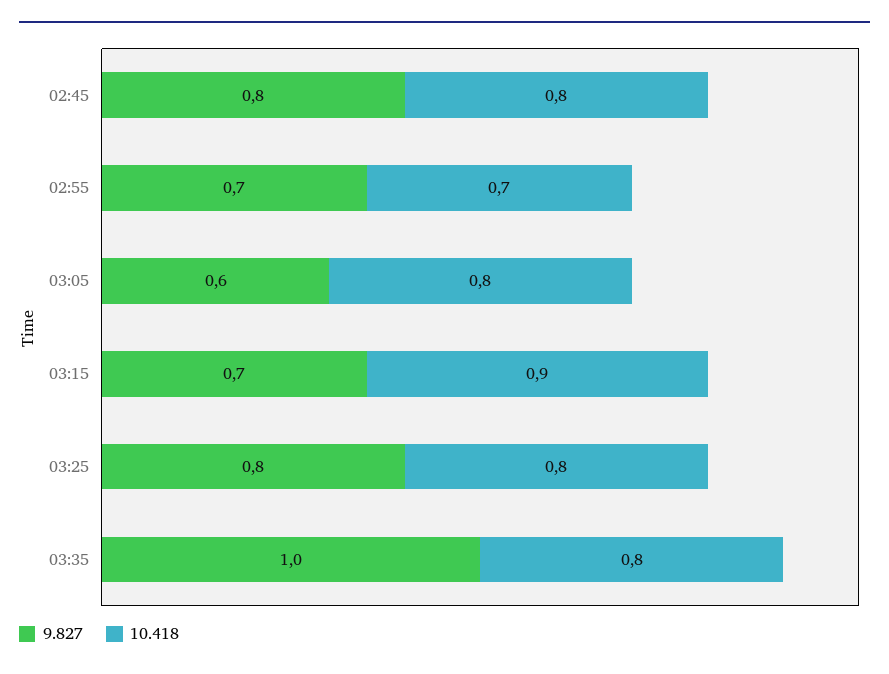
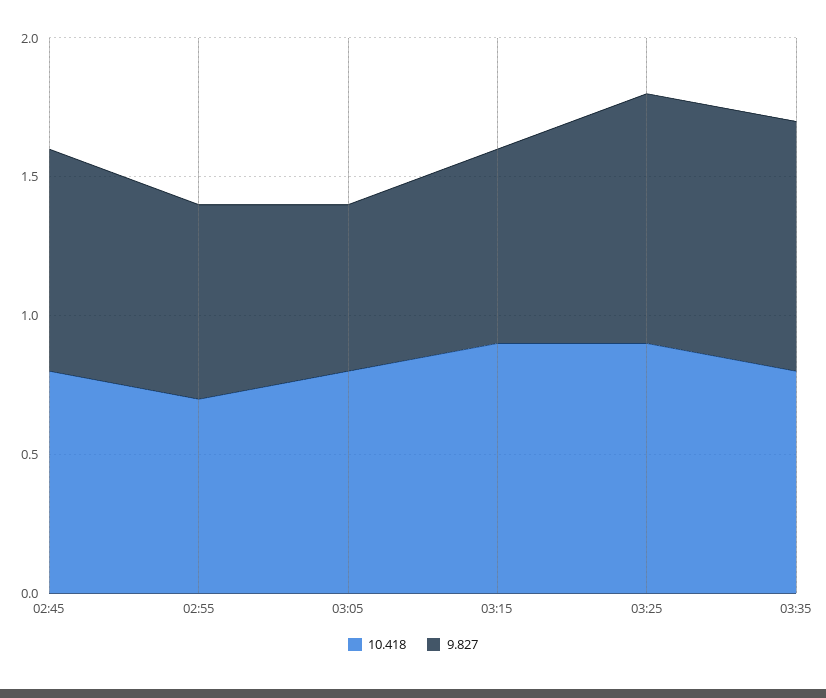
  {
    "9.827": {
      "02:45": 0.8,
      "02:55": 0.7,
      "03:05": 0.6,
      "03:15": 0.7,
-     "03:25": 0.8,
+     "03:25": 0.9,
-     "03:35": 1
+     "03:35": 0.9
    },
    "10.418": {
      "02:45": 0.8,
      "02:55": 0.7,
      "03:05": 0.8,
      "03:15": 0.9,
-     "03:25": 0.8,
+     "03:25": 0.9,
      "03:35": 0.8
    }
  }

